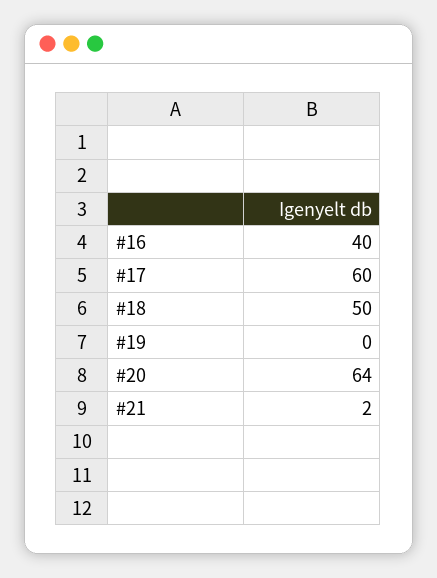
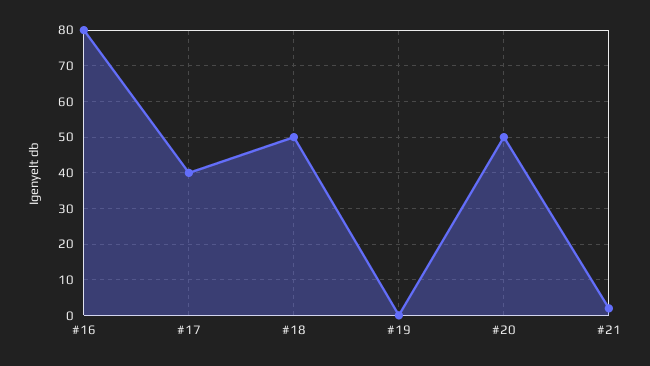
  {
-   "#16": 40,
+   "#16": 80,
-   "#17": 60,
+   "#17": 40,
    "#18": 50,
    "#19": 0,
-   "#20": 64,
+   "#20": 50,
    "#21": 2
  }

